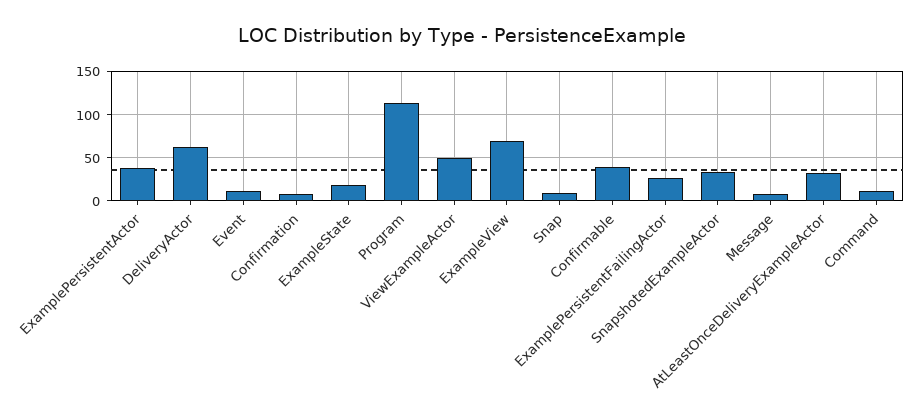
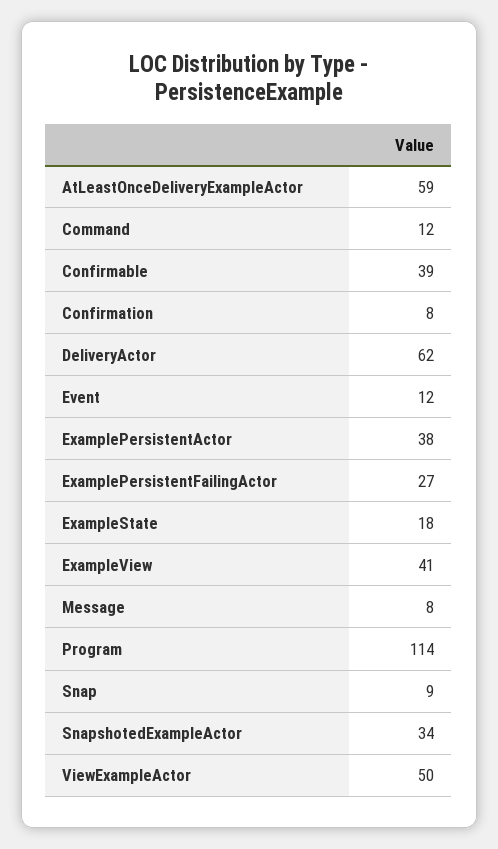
  {
    "ExamplePersistentActor": 38,
    "DeliveryActor": 62,
    "Event": 12,
    "Confirmation": 8,
    "ExampleState": 18,
    "Program": 114,
    "ViewExampleActor": 50,
-   "ExampleView": 70,
+   "ExampleView": 41,
    "Snap": 9,
    "Confirmable": 39,
    "ExamplePersistentFailingActor": 27,
    "SnapshotedExampleActor": 34,
    "Message": 8,
-   "AtLeastOnceDeliveryExampleActor": 30,
+   "AtLeastOnceDeliveryExampleActor": 59,
    "Command": 12
  }

